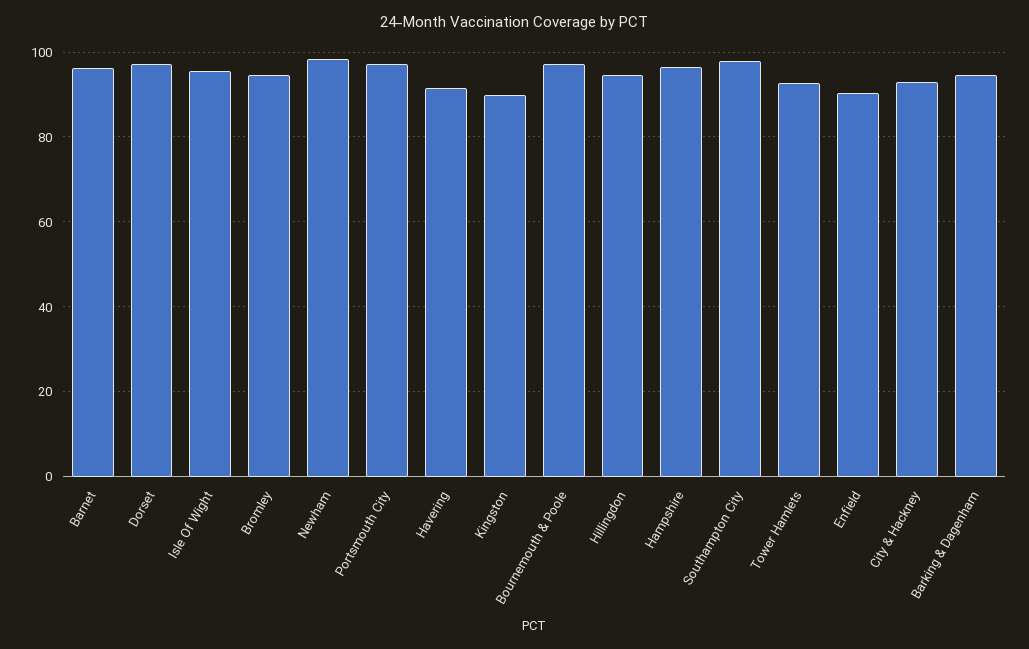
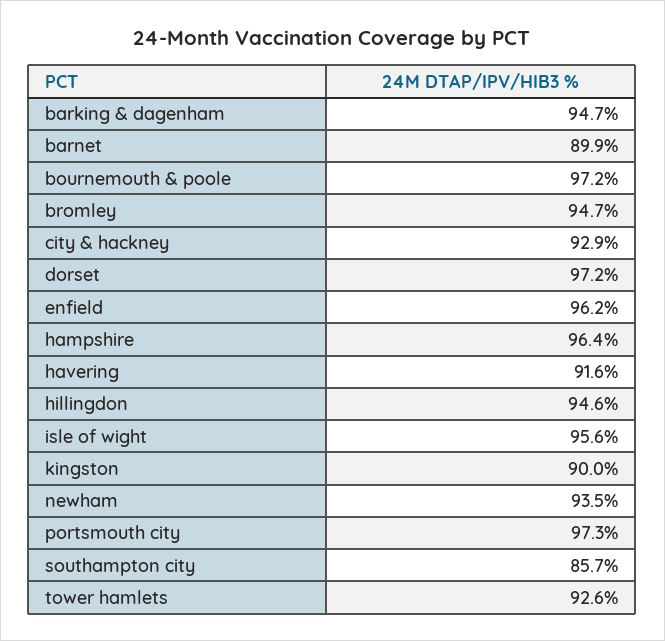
  {
-   "Barnet": 96,
+   "Barnet": 89.9,
    "Dorset": 97.2,
    "Isle Of Wight": 95.6,
    "Bromley": 94.7,
-   "Newham": 98,
+   "Newham": 93.5,
    "Portsmouth City": 97.3,
    "Havering": 91.6,
    "Kingston": 90,
    "Bournemouth & Poole": 97.2,
    "Hillingdon": 94.6,
    "Hampshire": 96.4,
-   "Southampton City": 98,
+   "Southampton City": 85.7,
    "Tower Hamlets": 92.6,
-   "Enfield": 90,
+   "Enfield": 96.2,
    "City & Hackney": 92.9,
    "Barking & Dagenham": 94.7
  }

